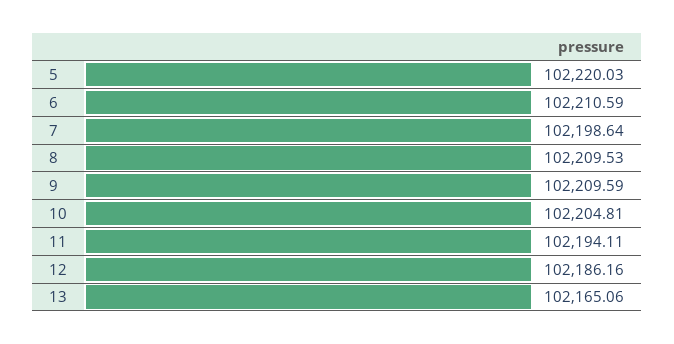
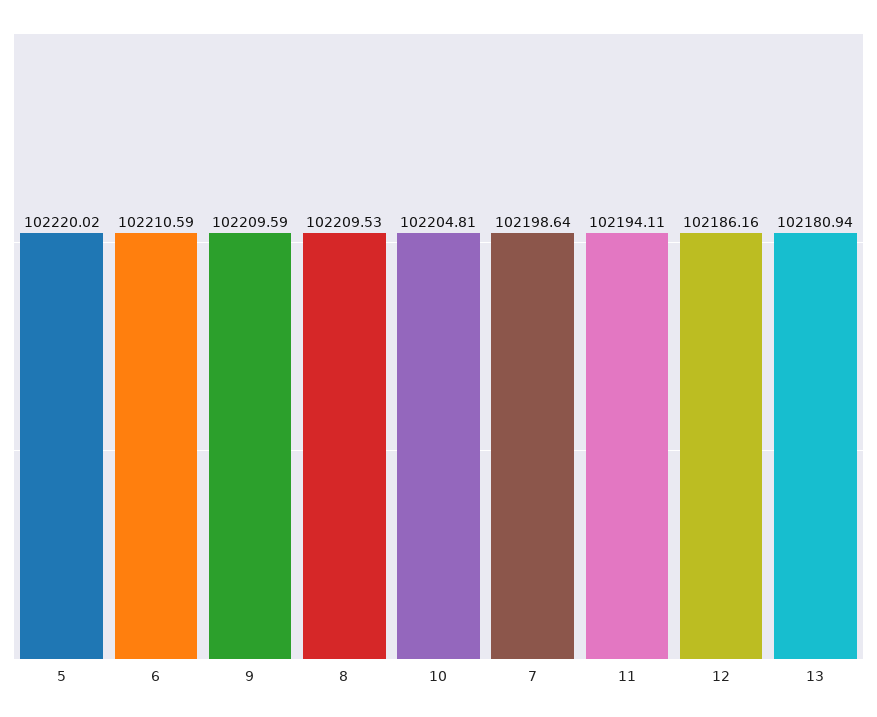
  {
-   "5": 102220.03,
+   "5": 102220.02,
    "6": 102210.59,
    "7": 102198.64,
    "8": 102209.53,
    "9": 102209.59,
    "10": 102204.81,
    "11": 102194.11,
    "12": 102186.16,
-   "13": 102165.06
+   "13": 102180.94
  }

